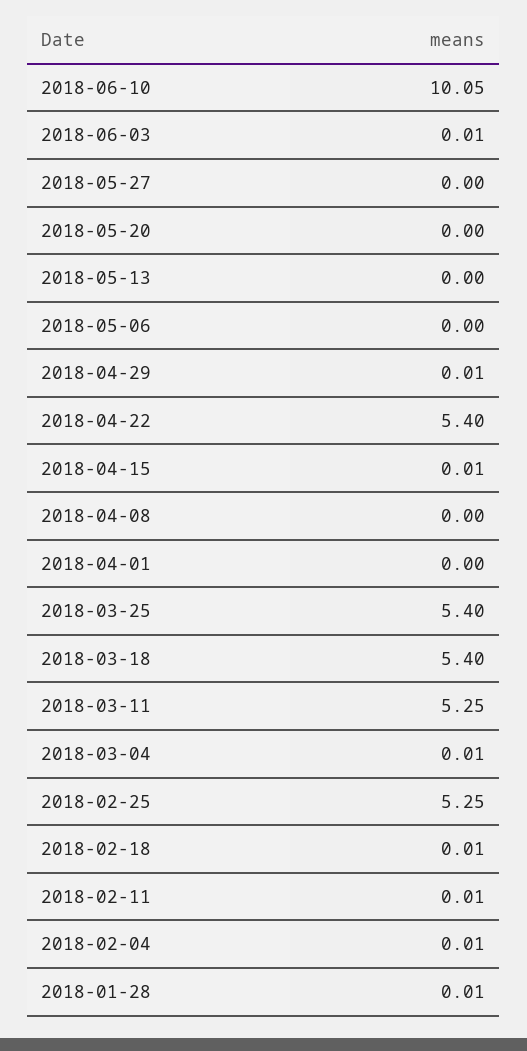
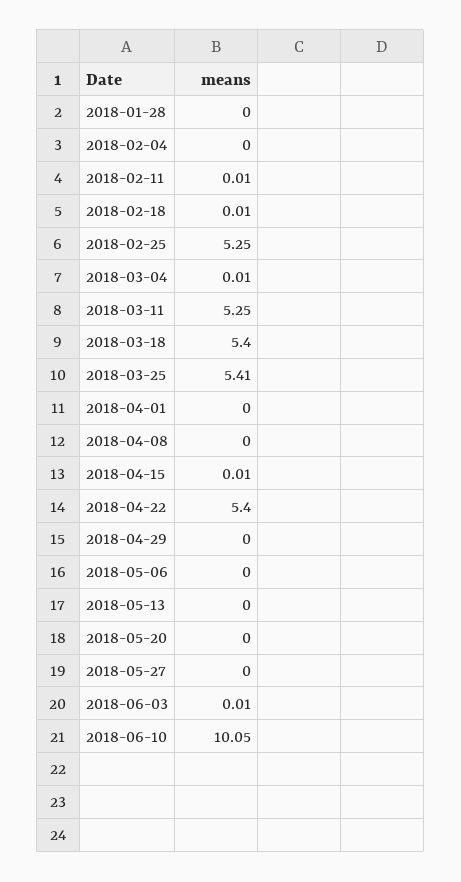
  {
    "2018-06-10": 10.05,
    "2018-06-03": 0.01,
    "2018-05-27": 0,
    "2018-05-20": 0,
    "2018-05-13": 0,
    "2018-05-06": 0,
-   "2018-04-29": 0.01,
+   "2018-04-29": 0,
    "2018-04-22": 5.4,
    "2018-04-15": 0.01,
    "2018-04-08": 0,
    "2018-04-01": 0,
-   "2018-03-25": 5.4,
+   "2018-03-25": 5.41,
    "2018-03-18": 5.4,
    "2018-03-11": 5.25,
    "2018-03-04": 0.01,
    "2018-02-25": 5.25,
    "2018-02-18": 0.01,
    "2018-02-11": 0.01,
-   "2018-02-04": 0.01,
+   "2018-02-04": 0,
-   "2018-01-28": 0.01
+   "2018-01-28": 0
  }

